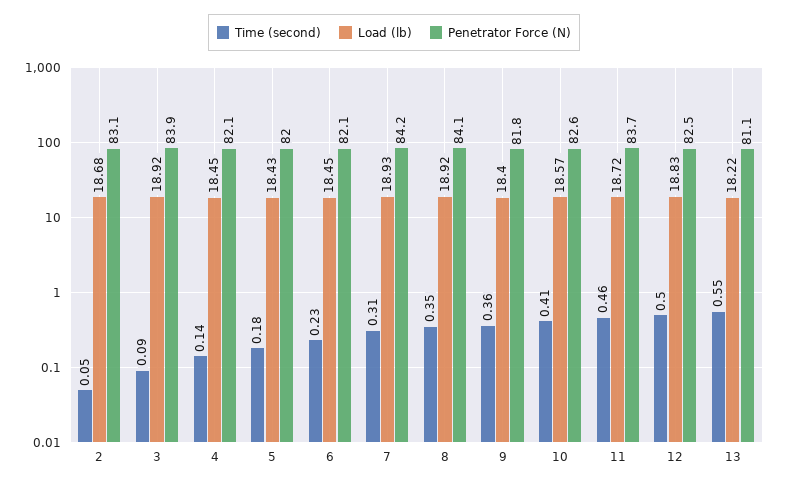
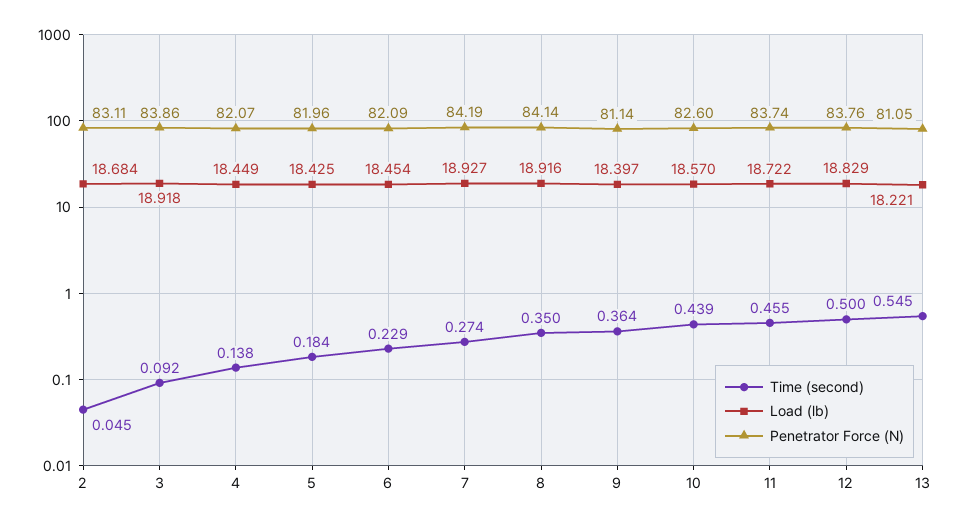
  {
    "Time (second)": {
      "2": 0.045,
      "3": 0.092,
      "4": 0.138,
      "5": 0.184,
      "6": 0.229,
-     "7": 0.31,
+     "7": 0.274,
      "8": 0.35,
      "9": 0.364,
-     "10": 0.41,
+     "10": 0.439,
      "11": 0.455,
      "12": 0.5,
      "13": 0.545
    },
    "Load (lb)": {
      "2": 18.684,
      "3": 18.918,
      "4": 18.449,
      "5": 18.425,
      "6": 18.454,
      "7": 18.927,
      "8": 18.916,
      "9": 18.397,
      "10": 18.57,
      "11": 18.722,
      "12": 18.829,
      "13": 18.221
    },
    "Penetrator Force (N)": {
      "2": 83.11,
      "3": 83.86,
      "4": 82.07,
      "5": 81.96,
      "6": 82.09,
      "7": 84.19,
      "8": 84.14,
-     "9": 81.8,
+     "9": 81.14,
      "10": 82.6,
      "11": 83.74,
-     "12": 82.5,
+     "12": 83.76,
      "13": 81.05
    }
  }

